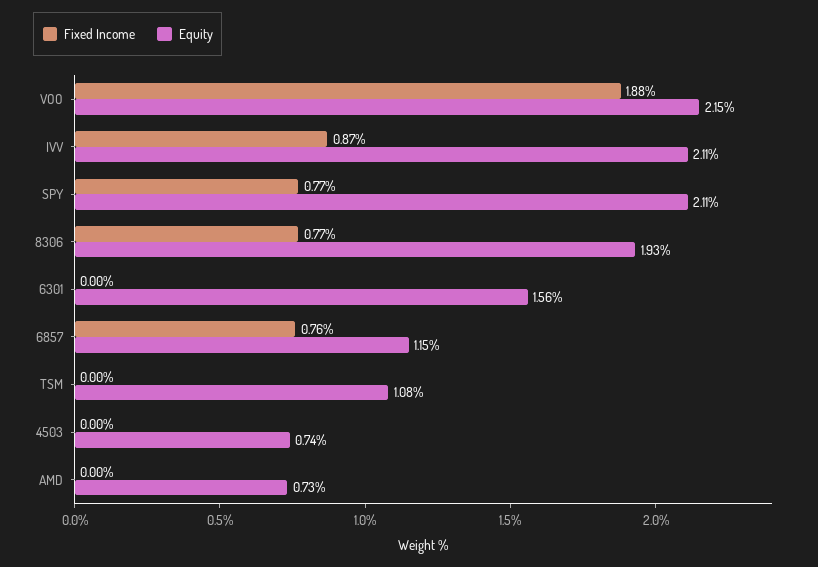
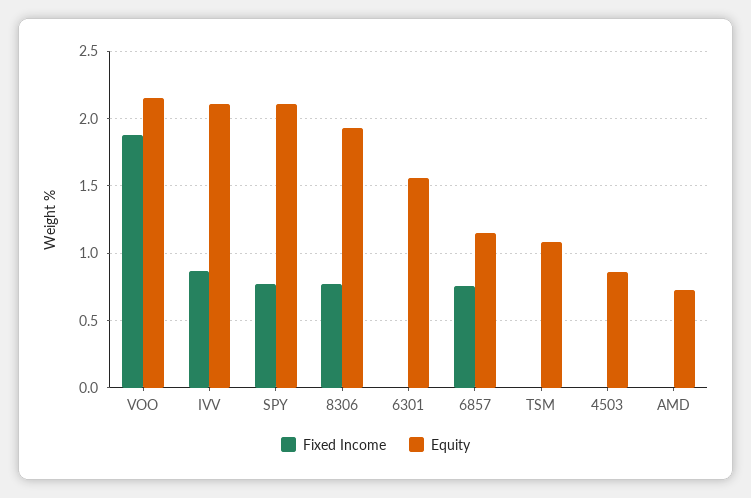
  {
    "Fixed Income": {
      "VOO": 1.88,
      "IVV": 0.87,
      "SPY": 0.77,
      "8306": 0.77,
      "6301": 0,
      "6857": 0.76,
      "TSM": 0,
      "4503": 0,
      "AMD": 0
    },
    "Equity": {
      "VOO": 2.15,
      "IVV": 2.11,
      "SPY": 2.11,
      "8306": 1.93,
      "6301": 1.56,
      "6857": 1.15,
      "TSM": 1.08,
-     "4503": 0.74,
+     "4503": 0.85,
      "AMD": 0.73
    }
  }

